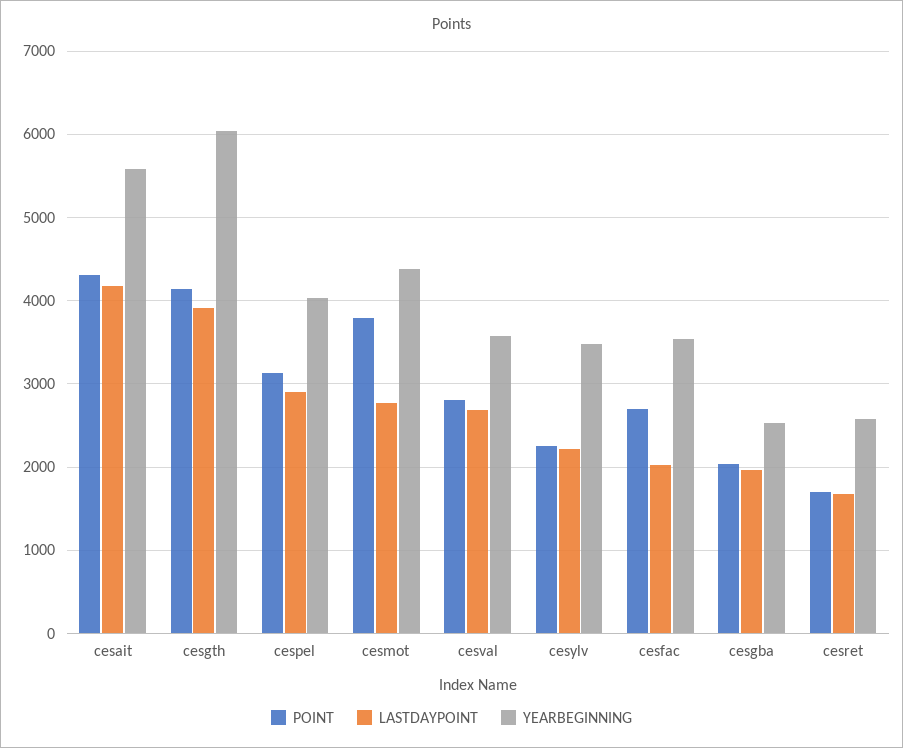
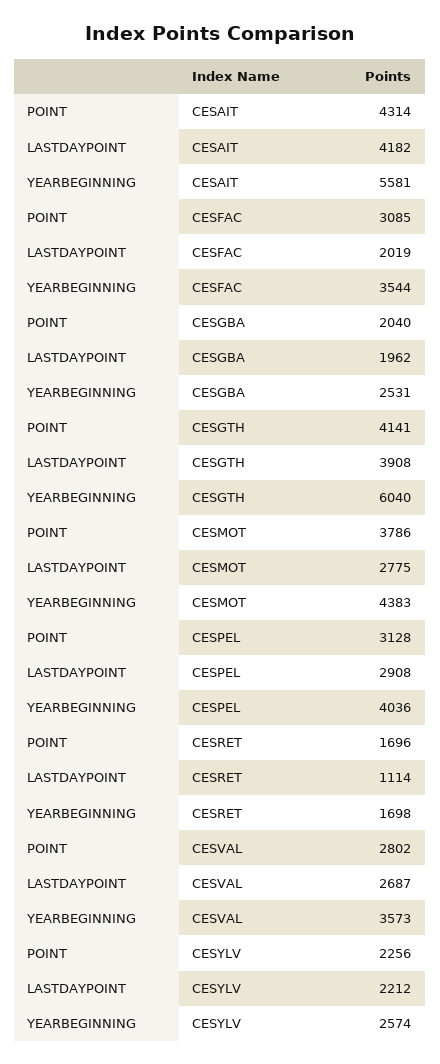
  {
    "POINT": {
      "cesait": 4314,
      "cesgth": 4141,
      "cespel": 3128,
      "cesmot": 3786,
      "cesval": 2802,
      "cesylv": 2256,
-     "cesfac": 2700,
+     "cesfac": 3085,
      "cesgba": 2040,
      "cesret": 1696
    },
    "LASTDAYPOINT": {
      "cesait": 4182,
      "cesgth": 3908,
      "cespel": 2908,
      "cesmot": 2775,
      "cesval": 2687,
      "cesylv": 2212,
      "cesfac": 2019,
      "cesgba": 1962,
-     "cesret": 1700
+     "cesret": 1114
    },
    "YEARBEGINNING": {
      "cesait": 5581,
      "cesgth": 6040,
      "cespel": 4036,
      "cesmot": 4383,
      "cesval": 3573,
-     "cesylv": 3500,
+     "cesylv": 2574,
      "cesfac": 3544,
      "cesgba": 2531,
-     "cesret": 2600
+     "cesret": 1698
    }
  }

